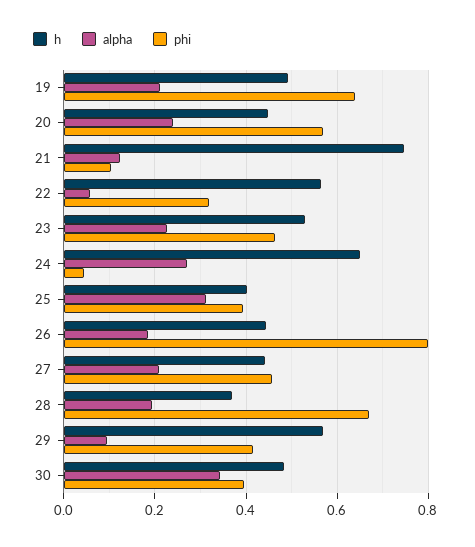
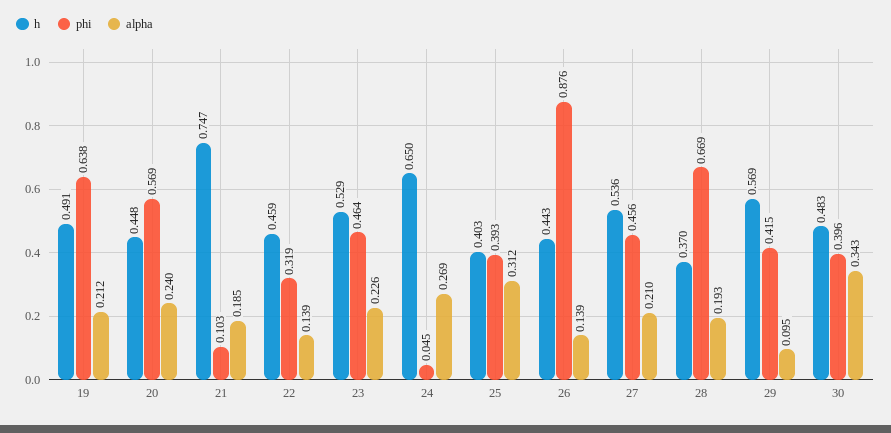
  {
    "h": {
      "19": 0.491,
      "20": 0.448,
      "21": 0.747,
-     "22": 0.56,
+     "22": 0.459,
      "23": 0.529,
      "24": 0.65,
      "25": 0.403,
      "26": 0.443,
-     "27": 0.44,
+     "27": 0.536,
      "28": 0.37,
      "29": 0.569,
      "30": 0.483
    },
    "alpha": {
      "19": 0.212,
      "20": 0.24,
-     "21": 0.12,
+     "21": 0.185,
-     "22": 0.06,
+     "22": 0.139,
      "23": 0.226,
      "24": 0.269,
      "25": 0.312,
-     "26": 0.18,
+     "26": 0.139,
      "27": 0.21,
      "28": 0.193,
      "29": 0.095,
      "30": 0.343
    },
    "phi": {
      "19": 0.638,
      "20": 0.569,
      "21": 0.103,
      "22": 0.319,
      "23": 0.464,
      "24": 0.045,
      "25": 0.393,
-     "26": 0.8,
+     "26": 0.876,
      "27": 0.456,
      "28": 0.669,
      "29": 0.415,
      "30": 0.396
    }
  }

